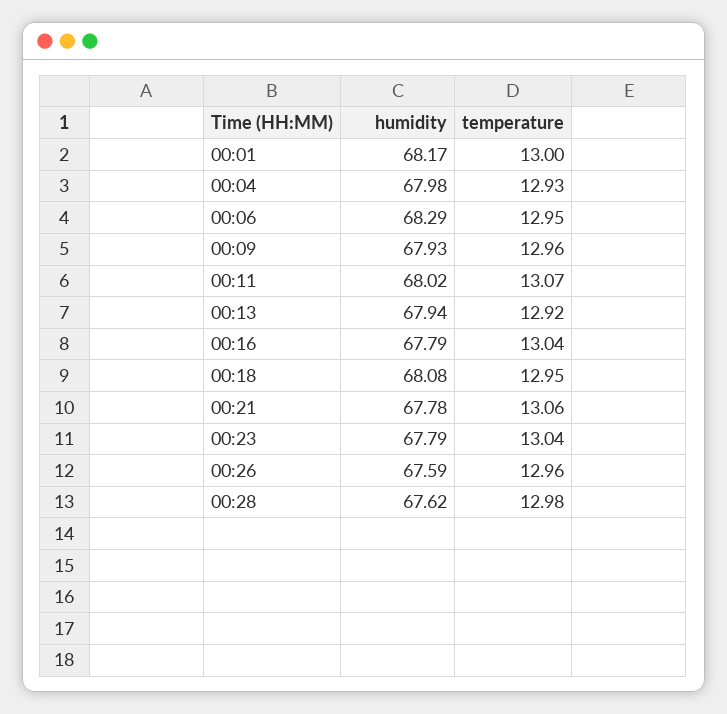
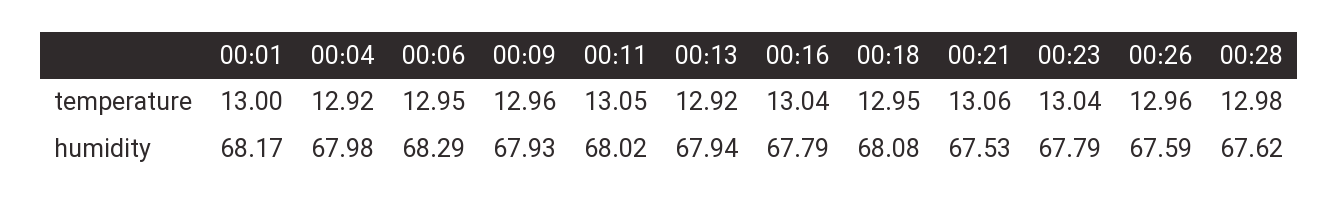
  {
    "humidity": {
      "00:01": 68.17,
      "00:04": 67.98,
      "00:06": 68.29,
      "00:09": 67.93,
      "00:11": 68.02,
      "00:13": 67.94,
      "00:16": 67.79,
      "00:18": 68.08,
-     "00:21": 67.78,
+     "00:21": 67.53,
      "00:23": 67.79,
      "00:26": 67.59,
      "00:28": 67.62
    },
    "temperature": {
      "00:01": 13,
-     "00:04": 12.93,
+     "00:04": 12.92,
      "00:06": 12.95,
      "00:09": 12.96,
-     "00:11": 13.07,
+     "00:11": 13.05,
      "00:13": 12.92,
      "00:16": 13.04,
      "00:18": 12.95,
      "00:21": 13.06,
      "00:23": 13.04,
      "00:26": 12.96,
      "00:28": 12.98
    }
  }

